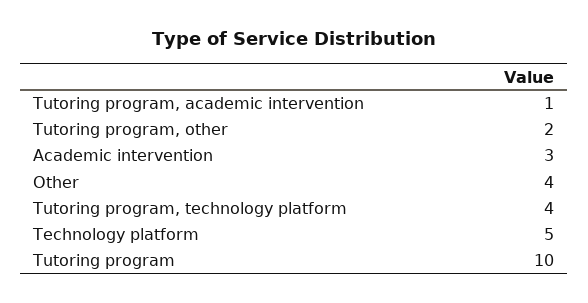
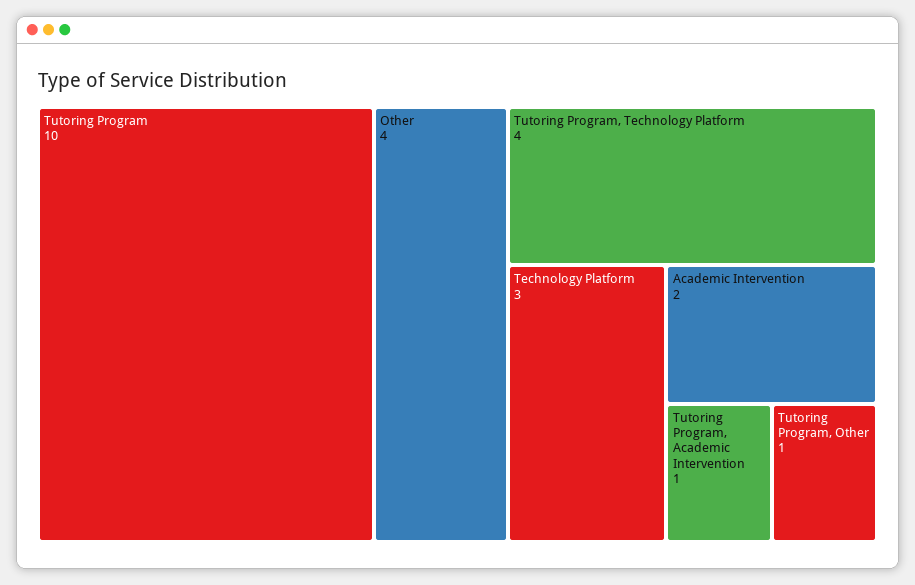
  {
    "Tutoring program, academic intervention": 1,
-   "Tutoring program, other": 2,
+   "Tutoring program, other": 1,
-   "Academic intervention": 3,
+   "Academic intervention": 2,
    "Other": 4,
    "Tutoring program, technology platform": 4,
-   "Technology platform": 5,
+   "Technology platform": 3,
    "Tutoring program": 10
  }

